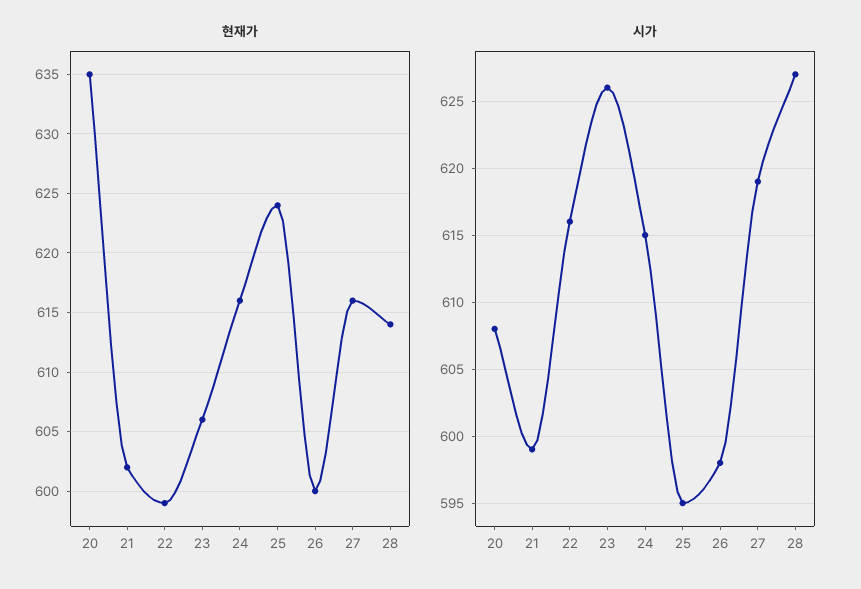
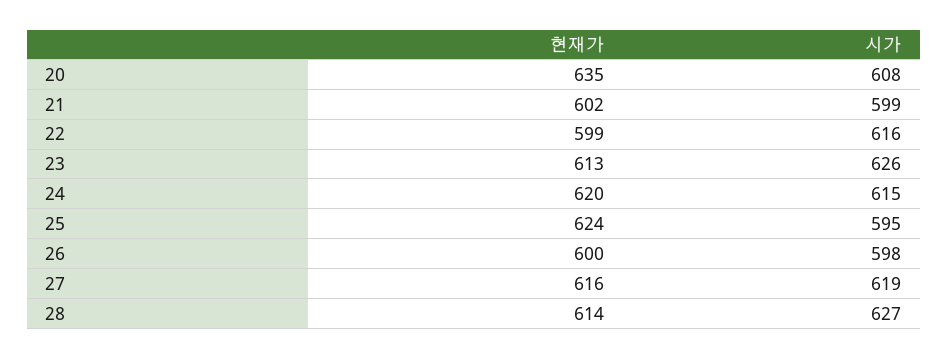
  {
    "현재가": {
      "20": 635,
      "21": 602,
      "22": 599,
-     "23": 606,
+     "23": 613,
-     "24": 616,
+     "24": 620,
      "25": 624,
      "26": 600,
      "27": 616,
      "28": 614
    },
    "시가": {
      "20": 608,
      "21": 599,
      "22": 616,
      "23": 626,
      "24": 615,
      "25": 595,
      "26": 598,
      "27": 619,
      "28": 627
    }
  }

